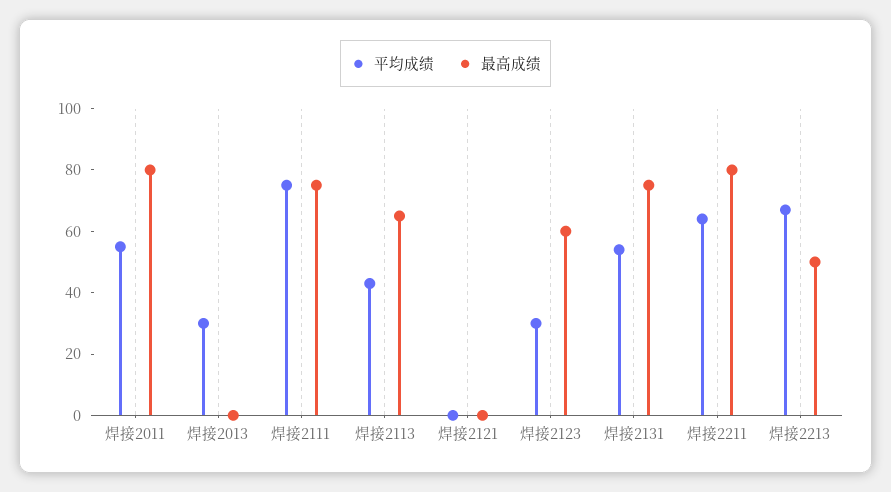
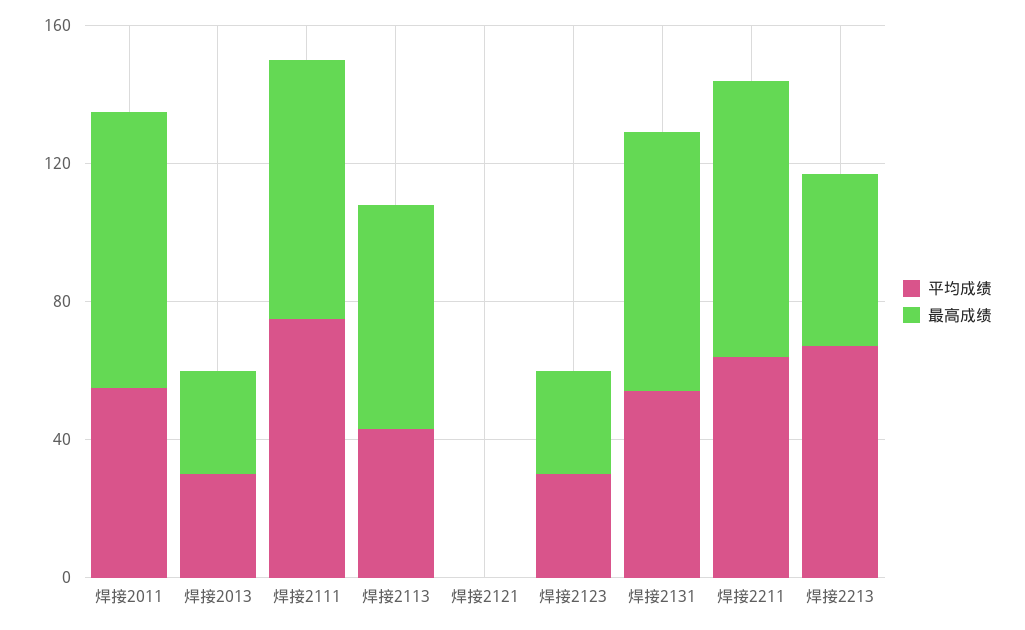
  {
    "平均成绩": {
      "焊接2011": 55,
      "焊接2013": 30,
      "焊接2111": 75,
      "焊接2113": 45,
      "焊接2121": 0,
      "焊接2123": 30,
      "焊接2131": 55,
      "焊接2211": 65,
      "焊接2213": 65
    },
    "最高成绩": {
      "焊接2011": 80,
-     "焊接2013": 0,
+     "焊接2013": 30,
      "焊接2111": 75,
      "焊接2113": 65,
      "焊接2121": 0,
-     "焊接2123": 60,
+     "焊接2123": 30,
      "焊接2131": 75,
      "焊接2211": 80,
      "焊接2213": 50
    }
  }

